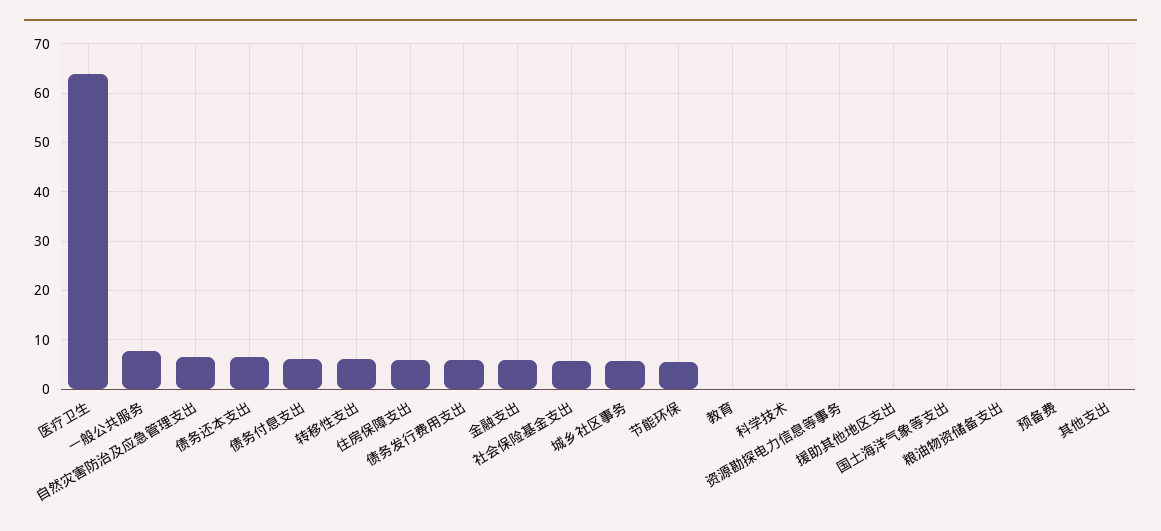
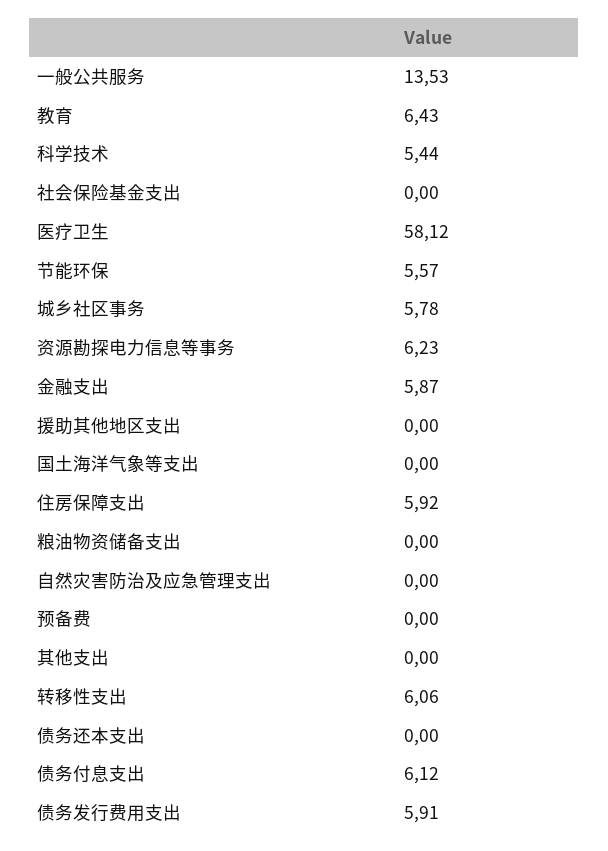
  {
-   "医疗卫生": 64,
+   "医疗卫生": 58.12,
-   "一般公共服务": 8,
+   "一般公共服务": 13.53,
-   "自然灾害防治及应急管理支出": 6,
+   "自然灾害防治及应急管理支出": 0,
-   "债务还本支出": 6,
+   "债务还本支出": 0,
    "债务付息支出": 6.12,
    "转移性支出": 6.06,
    "住房保障支出": 5.92,
    "债务发行费用支出": 5.91,
    "金融支出": 5.87,
-   "社会保险基金支出": 6,
+   "社会保险基金支出": 0,
    "城乡社区事务": 5.78,
    "节能环保": 5.57,
-   "教育": 0,
+   "教育": 6.43,
-   "科学技术": 0,
+   "科学技术": 5.44,
-   "资源勘探电力信息等事务": 0,
+   "资源勘探电力信息等事务": 6.23,
    "援助其他地区支出": 0,
    "国土海洋气象等支出": 0,
    "粮油物资储备支出": 0,
    "预备费": 0,
    "其他支出": 0
  }

